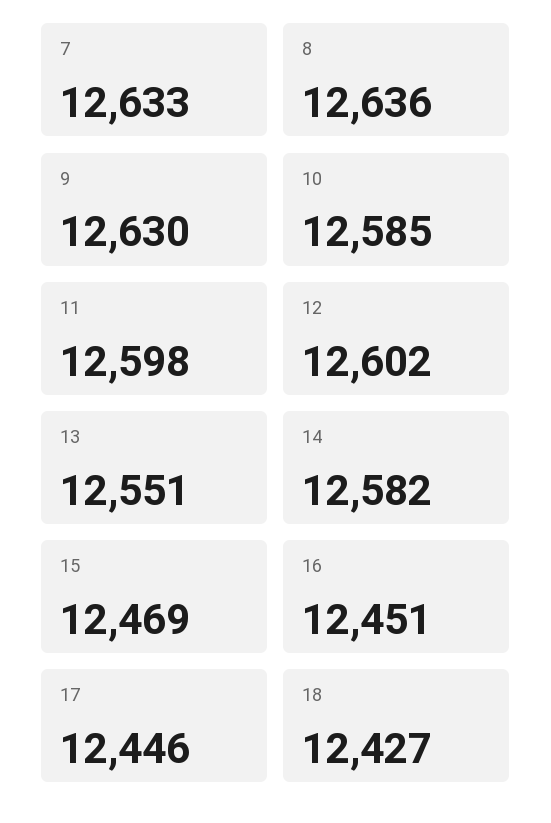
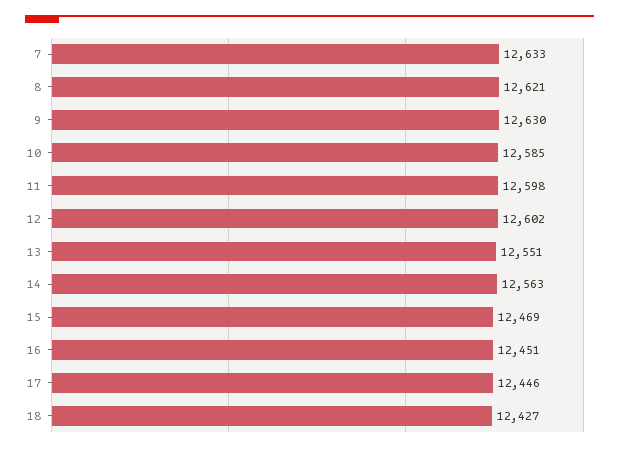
  {
    "7": 12633,
-   "8": 12636,
+   "8": 12621,
    "9": 12630,
    "10": 12585,
    "11": 12598,
    "12": 12602,
    "13": 12551,
-   "14": 12582,
+   "14": 12563,
    "15": 12469,
    "16": 12451,
    "17": 12446,
    "18": 12427
  }

